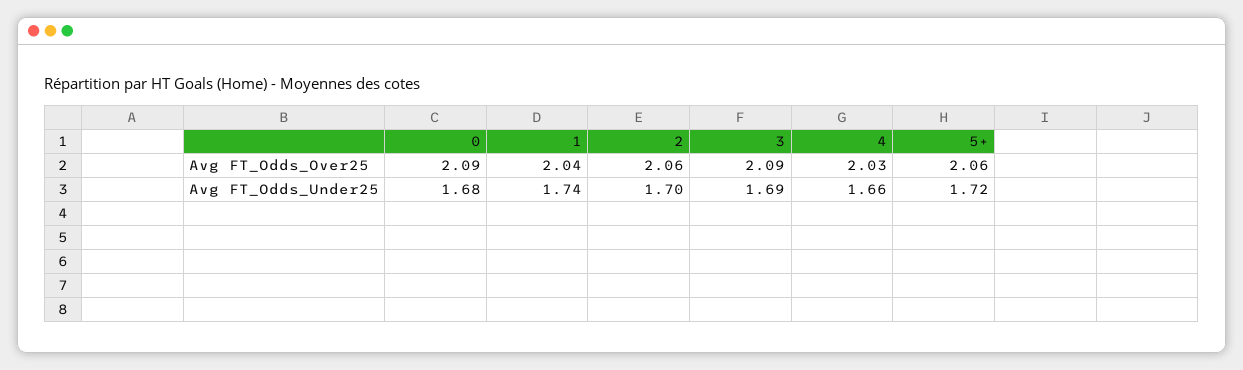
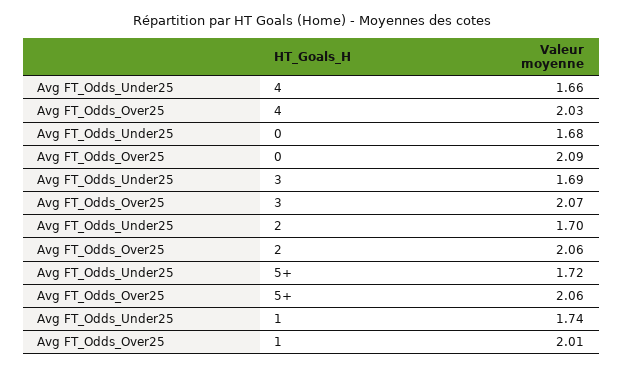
  {
    "0": {
      "Avg FT_Odds_Over25": 2.09,
      "Avg FT_Odds_Under25": 1.68
    },
    "1": {
-     "Avg FT_Odds_Over25": 2.04,
+     "Avg FT_Odds_Over25": 2.01,
      "Avg FT_Odds_Under25": 1.74
    },
    "2": {
      "Avg FT_Odds_Over25": 2.06,
      "Avg FT_Odds_Under25": 1.7
    },
    "3": {
-     "Avg FT_Odds_Over25": 2.09,
+     "Avg FT_Odds_Over25": 2.07,
      "Avg FT_Odds_Under25": 1.69
    },
    "4": {
      "Avg FT_Odds_Over25": 2.03,
      "Avg FT_Odds_Under25": 1.66
    },
    "5+": {
      "Avg FT_Odds_Over25": 2.06,
      "Avg FT_Odds_Under25": 1.72
    }
  }

